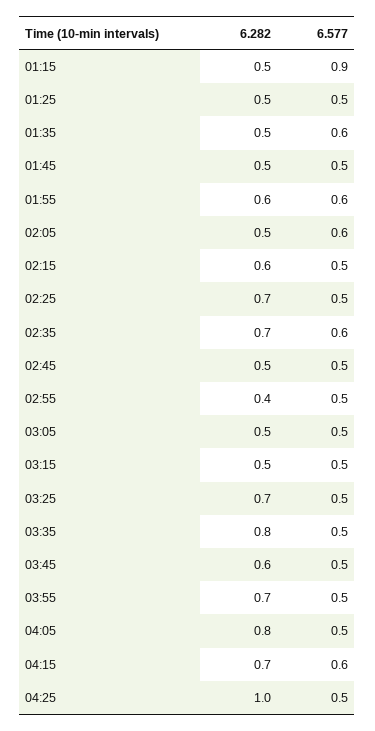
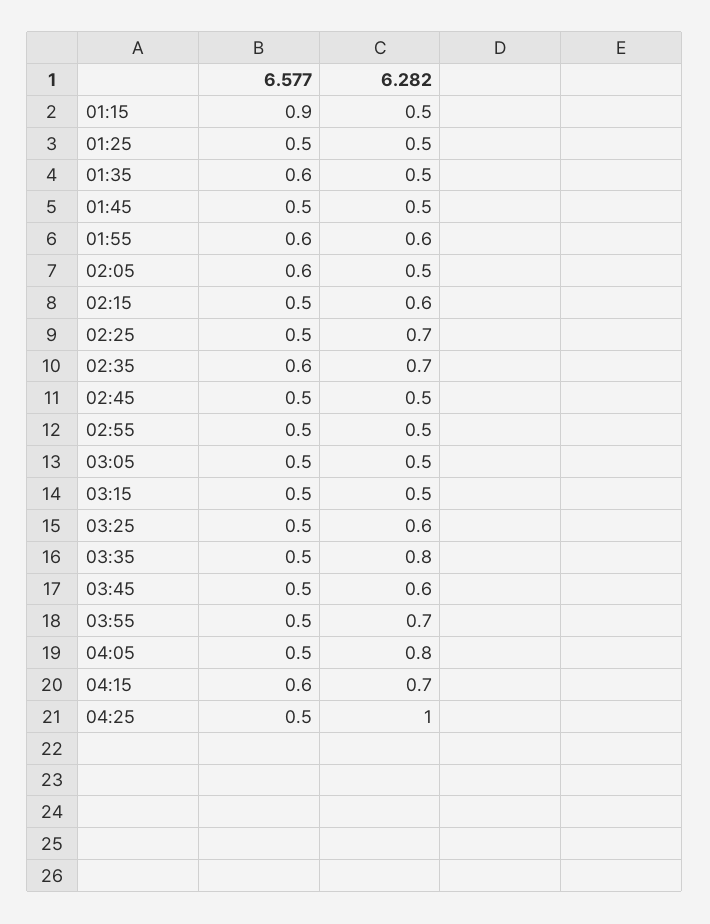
  {
    "6.282": {
      "01:15": 0.5,
      "01:25": 0.5,
      "01:35": 0.5,
      "01:45": 0.5,
      "01:55": 0.6,
      "02:05": 0.5,
      "02:15": 0.6,
      "02:25": 0.7,
      "02:35": 0.7,
      "02:45": 0.5,
-     "02:55": 0.4,
+     "02:55": 0.5,
      "03:05": 0.5,
      "03:15": 0.5,
-     "03:25": 0.7,
+     "03:25": 0.6,
      "03:35": 0.8,
      "03:45": 0.6,
      "03:55": 0.7,
      "04:05": 0.8,
      "04:15": 0.7,
      "04:25": 1
    },
    "6.577": {
      "01:15": 0.9,
      "01:25": 0.5,
      "01:35": 0.6,
      "01:45": 0.5,
      "01:55": 0.6,
      "02:05": 0.6,
      "02:15": 0.5,
      "02:25": 0.5,
      "02:35": 0.6,
      "02:45": 0.5,
      "02:55": 0.5,
      "03:05": 0.5,
      "03:15": 0.5,
      "03:25": 0.5,
      "03:35": 0.5,
      "03:45": 0.5,
      "03:55": 0.5,
      "04:05": 0.5,
      "04:15": 0.6,
      "04:25": 0.5
    }
  }

